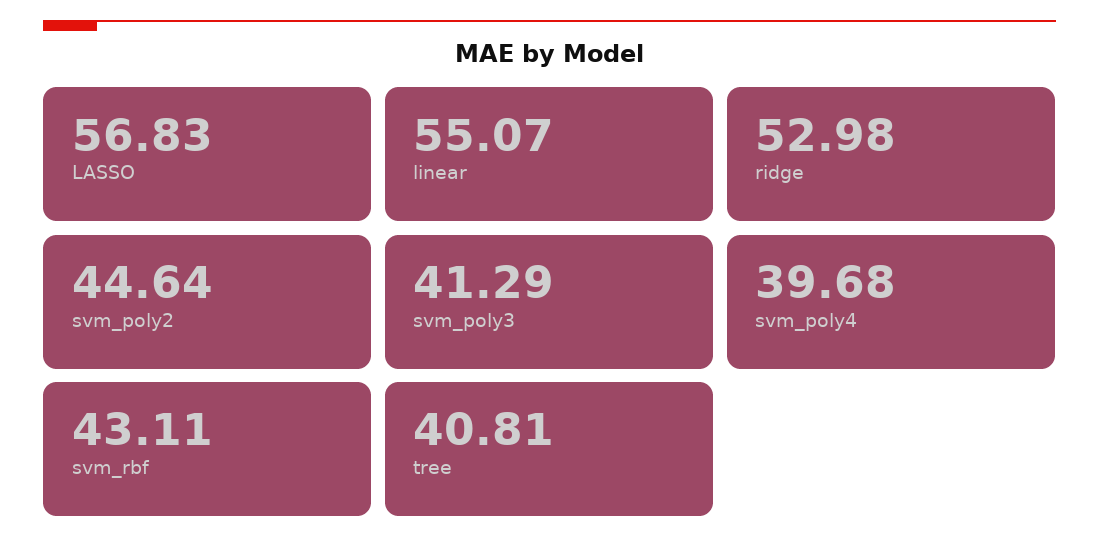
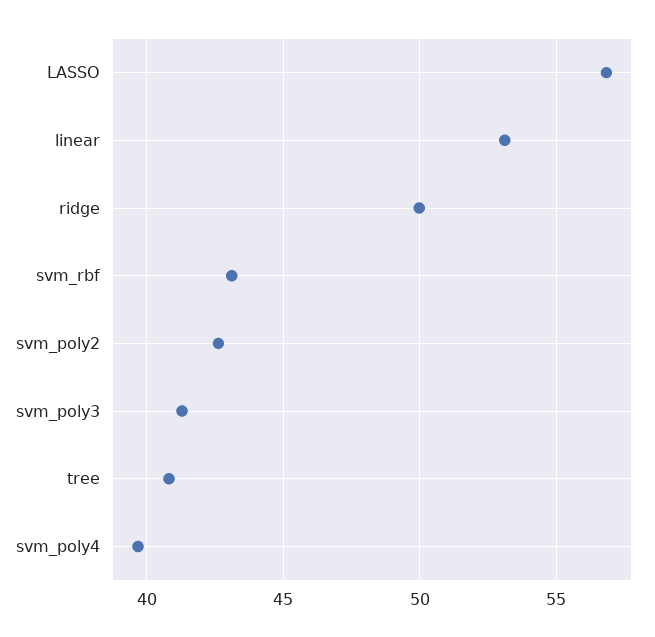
  {
    "LASSO": 56.83,
-   "linear": 55.07,
+   "linear": 53,
-   "ridge": 52.98,
+   "ridge": 50,
-   "svm_poly2": 44.64,
+   "svm_poly2": 42.5,
    "svm_poly3": 41.29,
    "svm_poly4": 39.68,
    "svm_rbf": 43.11,
    "tree": 40.81
  }

